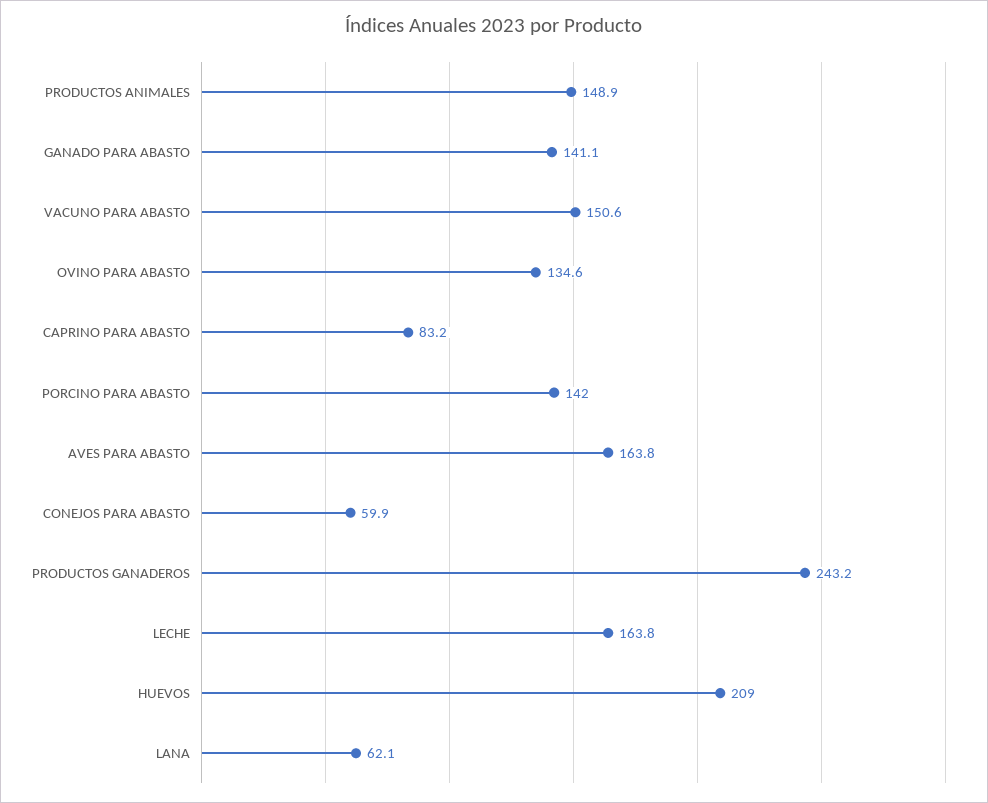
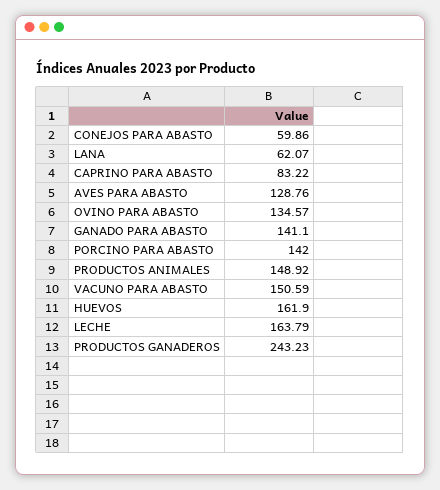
  {
    "PRODUCTOS ANIMALES": 148.92,
    "GANADO PARA ABASTO": 141.1,
    "VACUNO PARA ABASTO": 150.59,
    "OVINO PARA ABASTO": 134.57,
    "CAPRINO PARA ABASTO": 83.22,
    "PORCINO PARA ABASTO": 142,
-   "AVES PARA ABASTO": 163.8,
+   "AVES PARA ABASTO": 128.76,
    "CONEJOS PARA ABASTO": 59.86,
    "PRODUCTOS GANADEROS": 243.23,
    "LECHE": 163.79,
-   "HUEVOS": 209,
+   "HUEVOS": 161.9,
    "LANA": 62.07
  }

